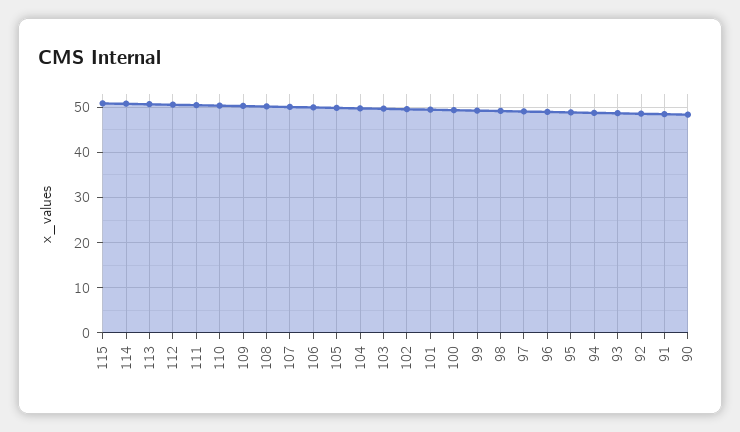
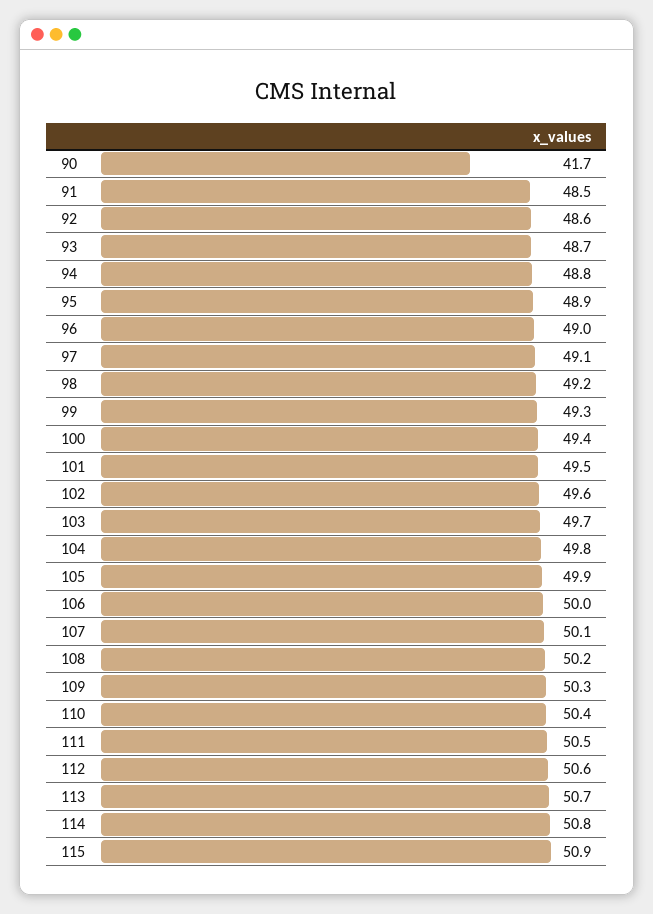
  {
    "115": 50.9,
    "114": 50.8,
    "113": 50.7,
    "112": 50.6,
    "111": 50.5,
    "110": 50.4,
    "109": 50.3,
    "108": 50.2,
    "107": 50.1,
    "106": 50,
    "105": 49.9,
    "104": 49.8,
    "103": 49.7,
    "102": 49.6,
    "101": 49.5,
    "100": 49.4,
    "99": 49.3,
    "98": 49.2,
    "97": 49.1,
    "96": 49,
    "95": 48.9,
    "94": 48.8,
    "93": 48.7,
    "92": 48.6,
    "91": 48.5,
-   "90": 48
+   "90": 41.7
  }

